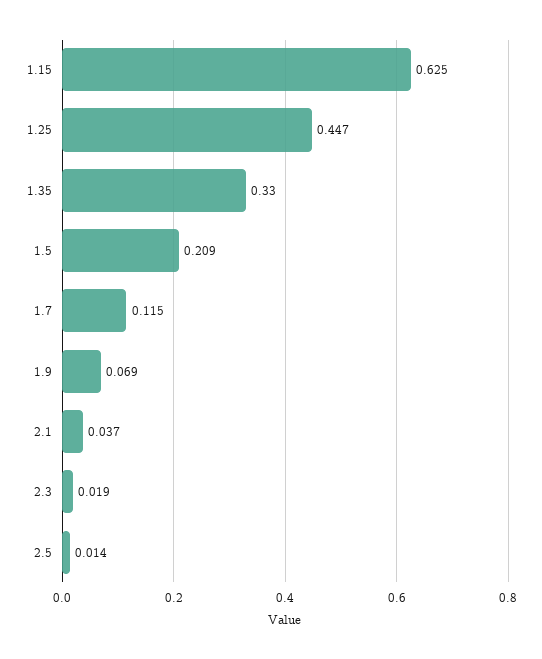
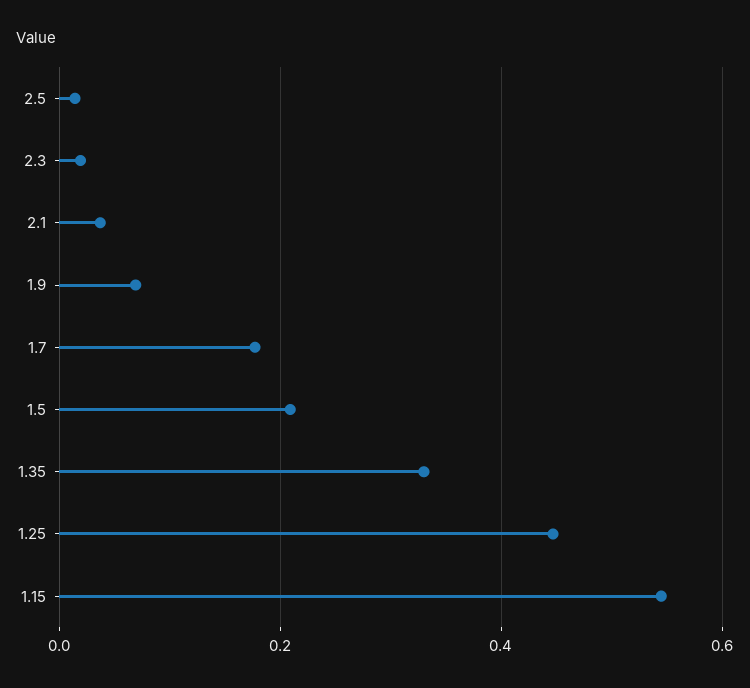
  {
-   "1.15": 0.625,
+   "1.15": 0.54,
    "1.25": 0.447,
    "1.35": 0.33,
    "1.5": 0.209,
-   "1.7": 0.115,
+   "1.7": 0.18,
    "1.9": 0.069,
    "2.1": 0.037,
    "2.3": 0.019,
    "2.5": 0.014
  }

